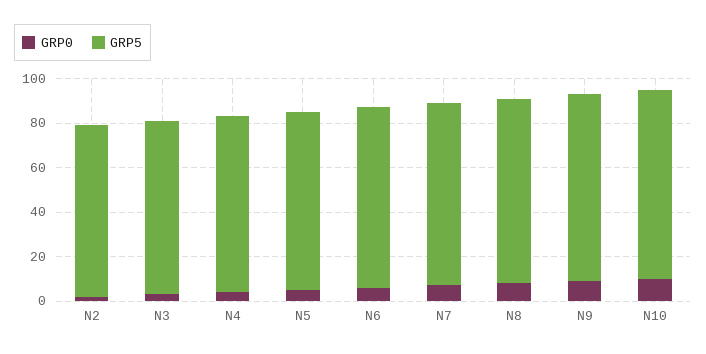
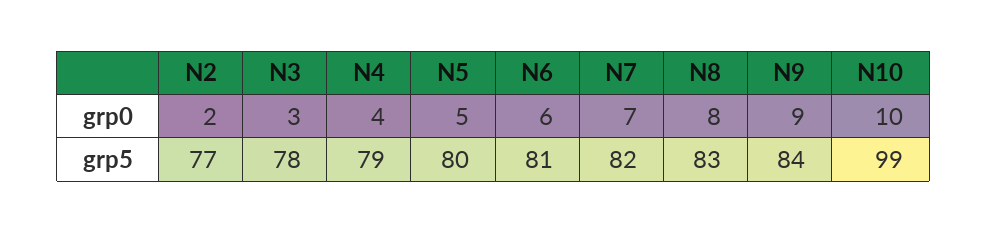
  {
    "GRP0": {
      "N2": 2,
      "N3": 3,
      "N4": 4,
      "N5": 5,
      "N6": 6,
      "N7": 7,
      "N8": 8,
      "N9": 9,
      "N10": 10
    },
    "GRP5": {
      "N2": 77,
      "N3": 78,
      "N4": 79,
      "N5": 80,
      "N6": 81,
      "N7": 82,
      "N8": 83,
      "N9": 84,
-     "N10": 85
+     "N10": 99
    }
  }

